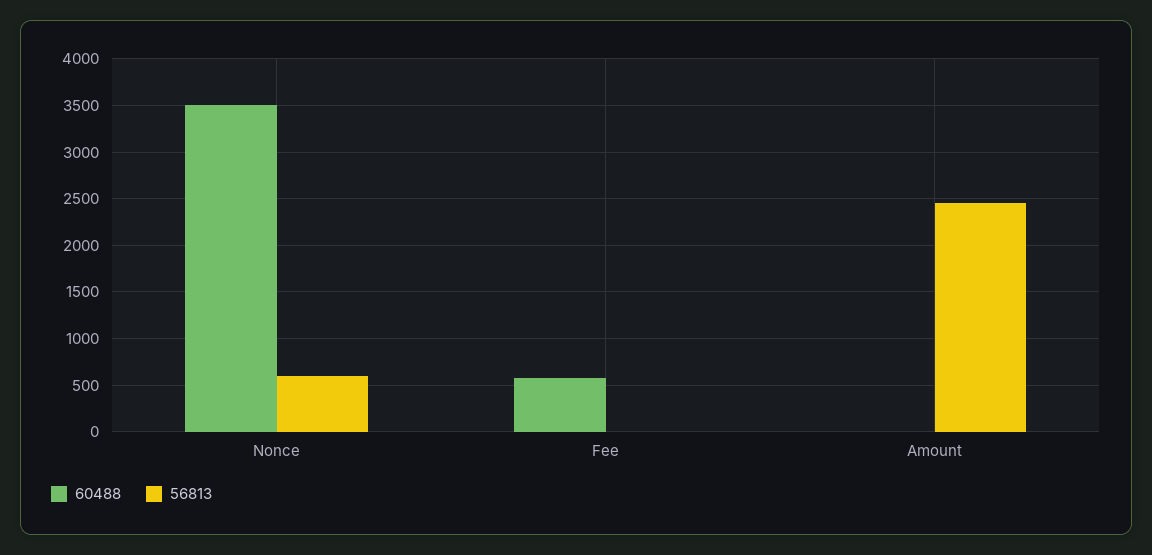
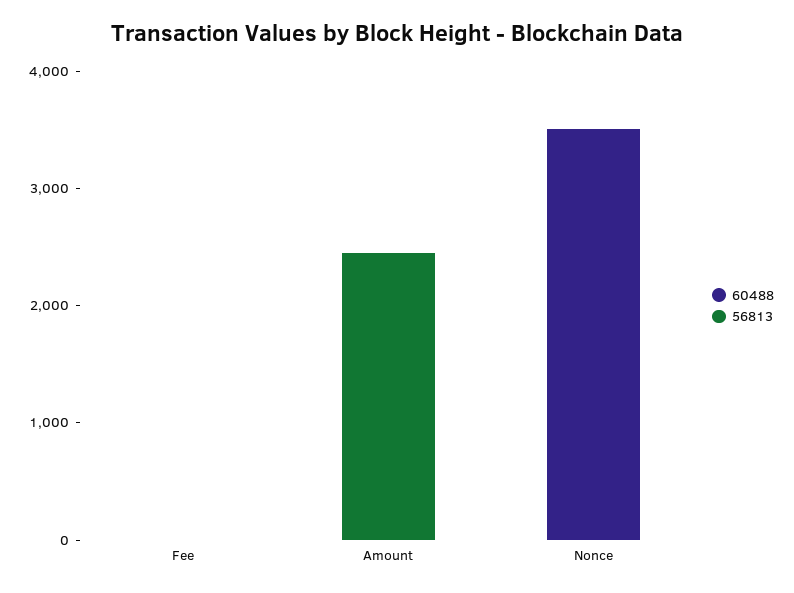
  {
    "60488": {
      "Nonce": 3500,
-     "Fee": 600,
+     "Fee": 0,
      "Amount": 0
    },
    "56813": {
-     "Nonce": 600,
+     "Nonce": 0,
      "Fee": 0,
      "Amount": 2500
    }
  }

